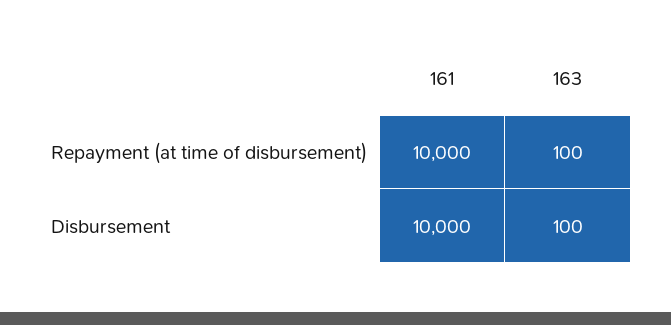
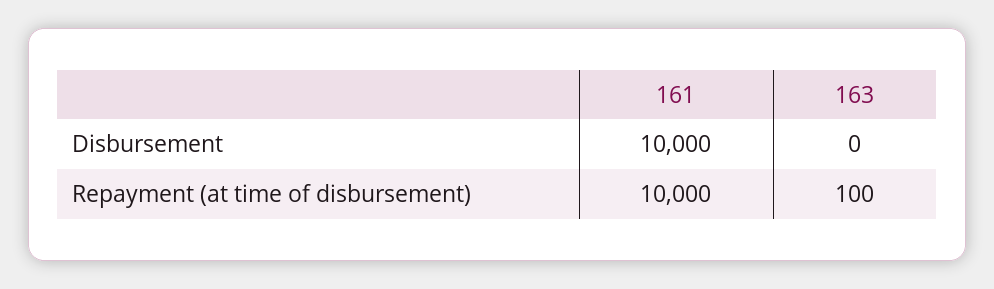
  {
    "161": {
      "Repayment (at time of disbursement)": 10000,
      "Disbursement": 10000
    },
    "163": {
      "Repayment (at time of disbursement)": 100,
-     "Disbursement": 100
+     "Disbursement": 0
    }
  }

